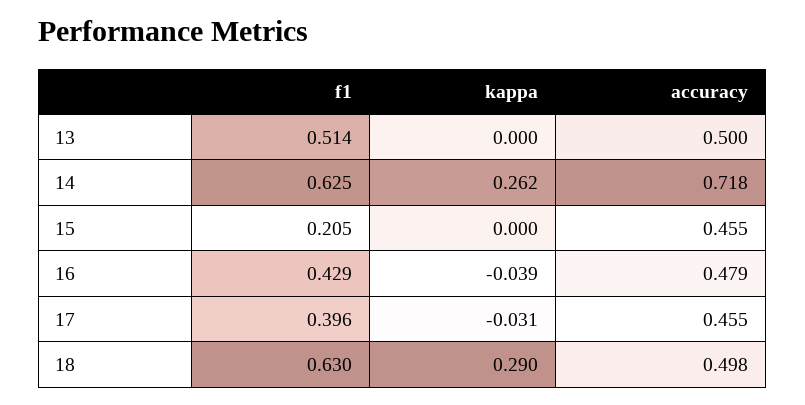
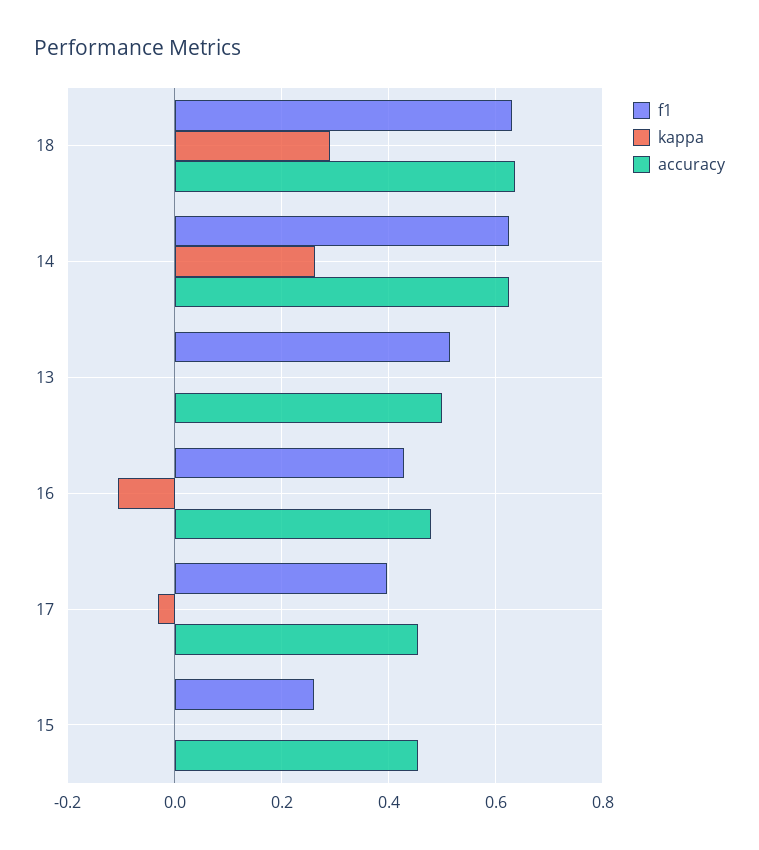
  {
    "f1": {
      "13": 0.514,
      "14": 0.625,
-     "15": 0.205,
+     "15": 0.26,
      "16": 0.429,
      "17": 0.396,
      "18": 0.63
    },
    "kappa": {
      "13": 0,
      "14": 0.262,
      "15": 0,
-     "16": -0.039,
+     "16": -0.1,
      "17": -0.031,
      "18": 0.29
    },
    "accuracy": {
      "13": 0.5,
-     "14": 0.718,
+     "14": 0.62,
      "15": 0.455,
      "16": 0.479,
      "17": 0.455,
-     "18": 0.498
+     "18": 0.64
    }
  }

